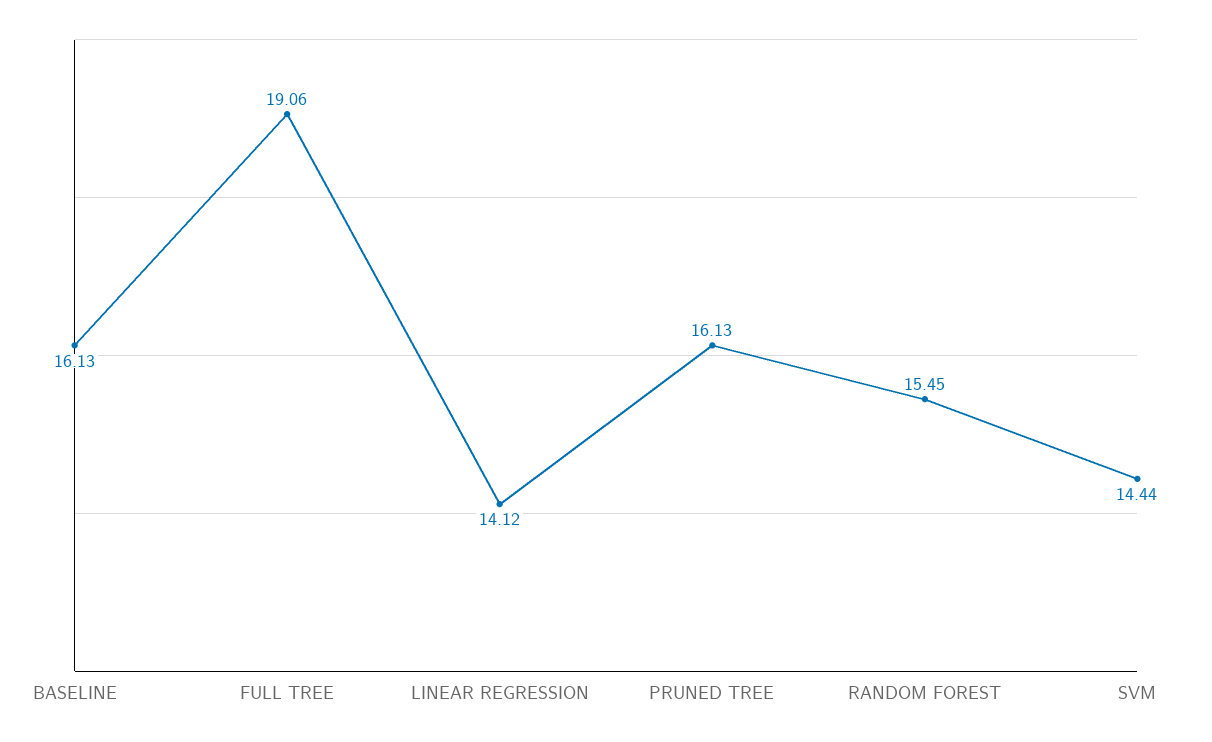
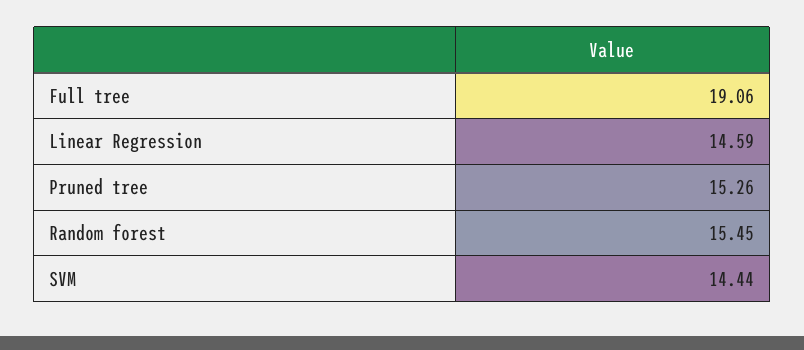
  {
-   "BASELINE": 16.13,
    "FULL TREE": 19.06,
-   "LINEAR REGRESSION": 14.12,
+   "LINEAR REGRESSION": 14.59,
-   "PRUNED TREE": 16.13,
+   "PRUNED TREE": 15.26,
    "RANDOM FOREST": 15.45,
    "SVM": 14.44
  }

